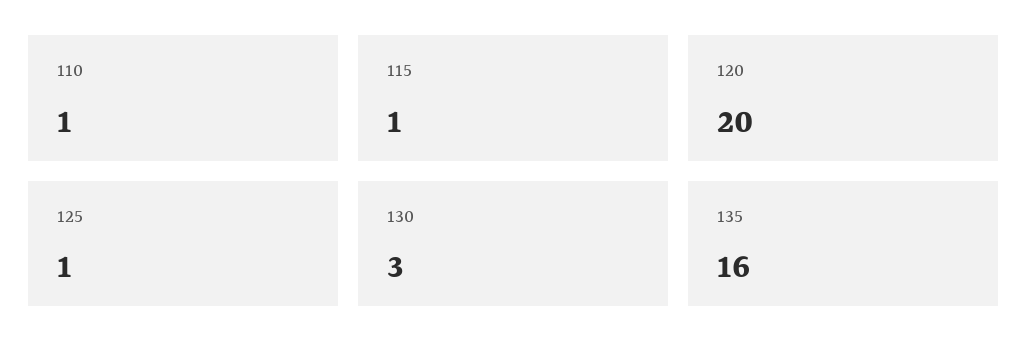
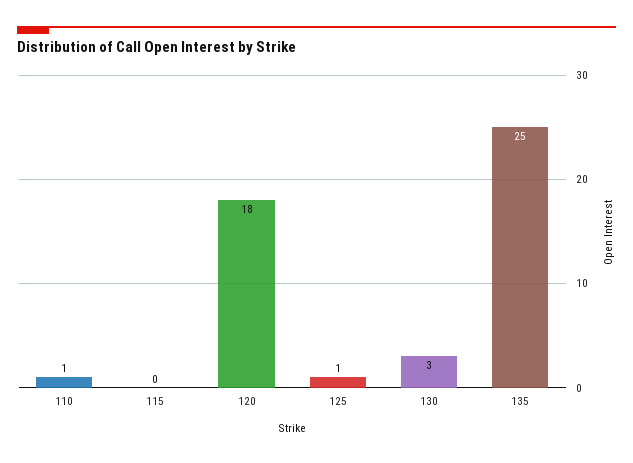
  {
    "110": 1,
-   "115": 1,
+   "115": 0,
-   "120": 20,
+   "120": 18,
    "125": 1,
    "130": 3,
-   "135": 16
+   "135": 25
  }

